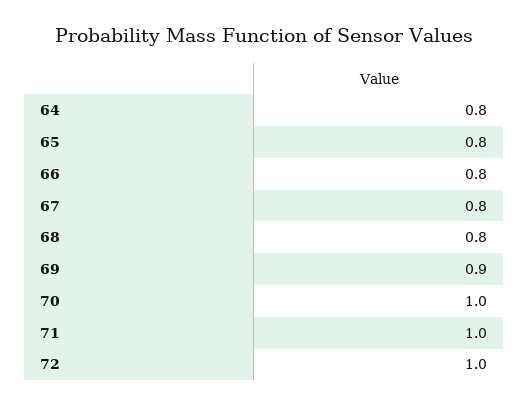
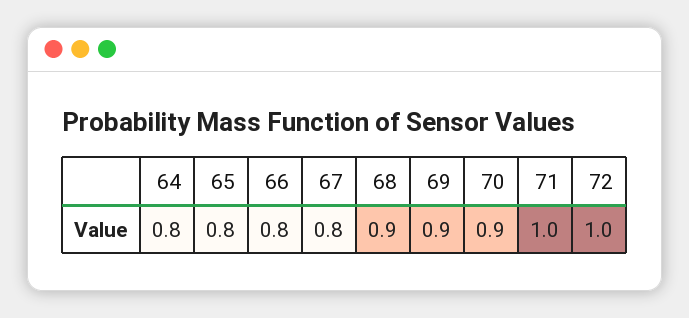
  {
    "64": 0.8,
    "65": 0.8,
    "66": 0.8,
    "67": 0.8,
-   "68": 0.8,
+   "68": 0.9,
    "69": 0.9,
-   "70": 1,
+   "70": 0.9,
    "71": 1,
    "72": 1
  }

